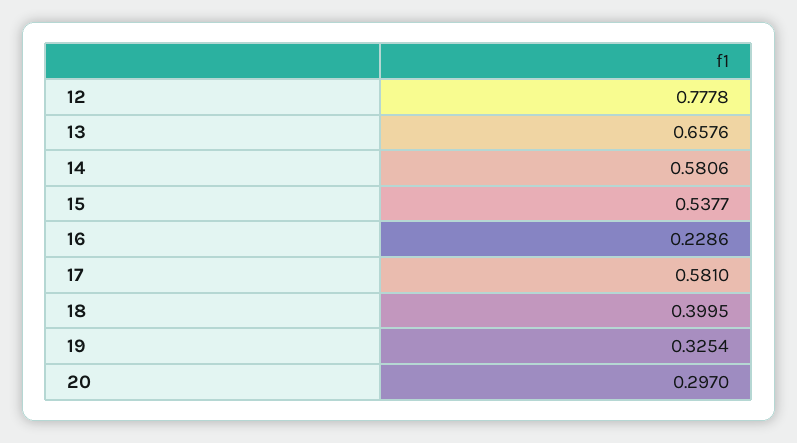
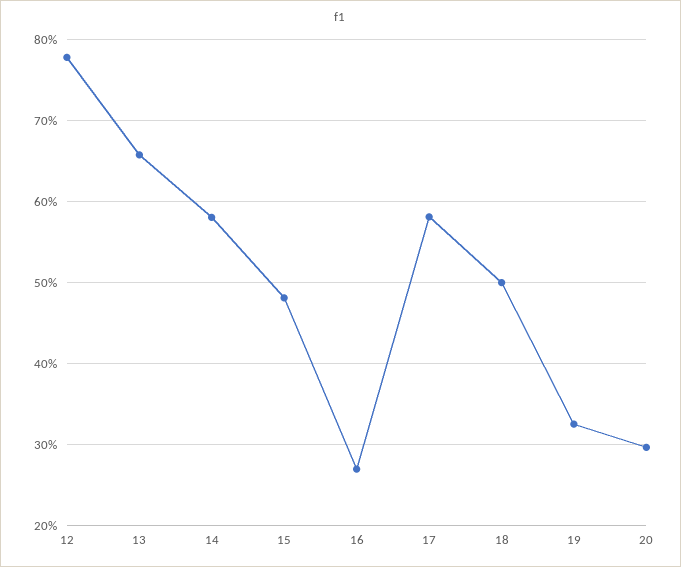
  {
    "12": 0.7778,
    "13": 0.6576,
    "14": 0.5806,
-   "15": 0.5377,
+   "15": 0.48,
-   "16": 0.2286,
+   "16": 0.27,
    "17": 0.581,
-   "18": 0.3995,
+   "18": 0.5,
    "19": 0.3254,
    "20": 0.297
  }

